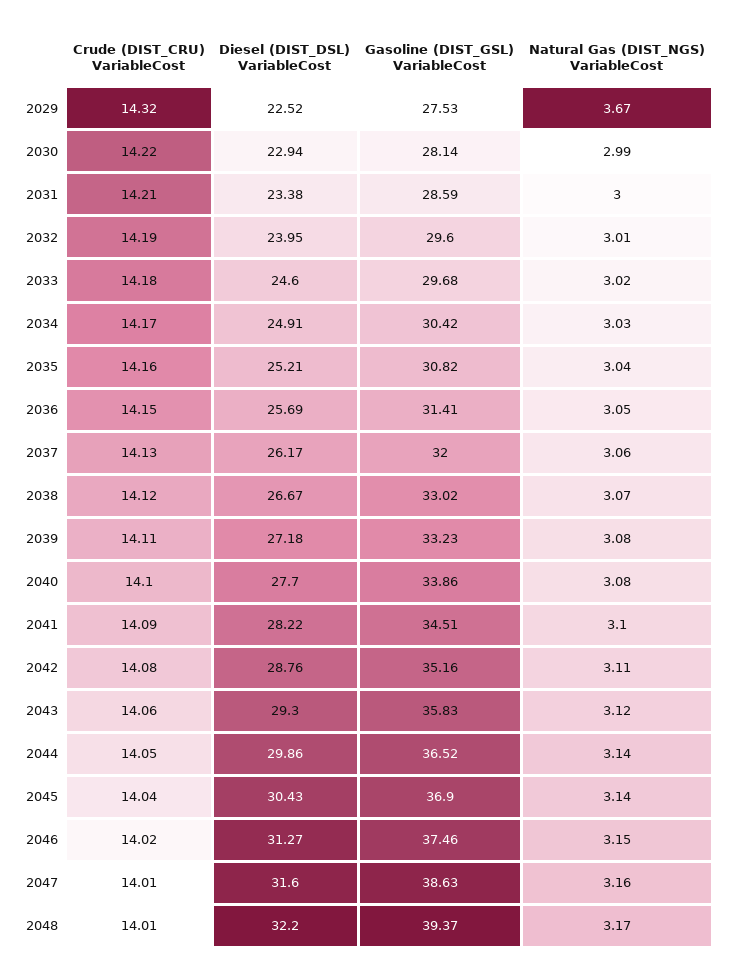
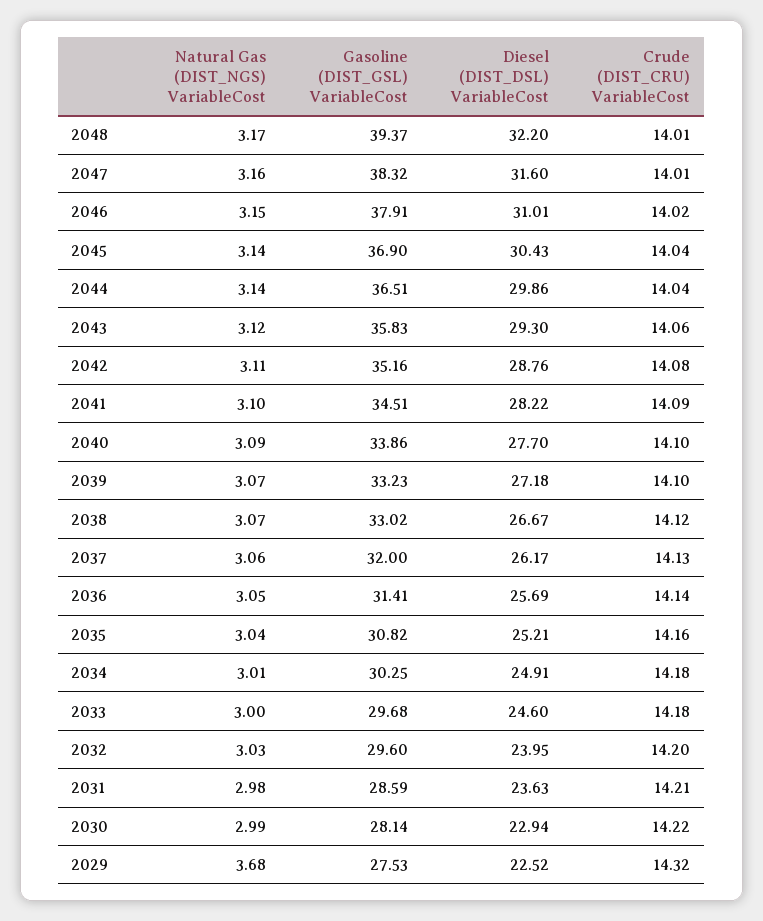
  {
    "Crude (DIST_CRU) VariableCost": {
      "2029": 14.32,
      "2030": 14.22,
      "2031": 14.21,
-     "2032": 14.19,
+     "2032": 14.2,
      "2033": 14.18,
-     "2034": 14.17,
+     "2034": 14.18,
      "2035": 14.16,
-     "2036": 14.15,
+     "2036": 14.14,
      "2037": 14.13,
      "2038": 14.12,
-     "2039": 14.11,
+     "2039": 14.1,
      "2040": 14.1,
      "2041": 14.09,
      "2042": 14.08,
      "2043": 14.06,
-     "2044": 14.05,
+     "2044": 14.04,
      "2045": 14.04,
      "2046": 14.02,
      "2047": 14.01,
      "2048": 14.01
    },
    "Diesel (DIST_DSL) VariableCost": {
      "2029": 22.52,
      "2030": 22.94,
-     "2031": 23.38,
+     "2031": 23.63,
      "2032": 23.95,
      "2033": 24.6,
      "2034": 24.91,
      "2035": 25.21,
      "2036": 25.69,
      "2037": 26.17,
      "2038": 26.67,
      "2039": 27.18,
      "2040": 27.7,
      "2041": 28.22,
      "2042": 28.76,
      "2043": 29.3,
      "2044": 29.86,
      "2045": 30.43,
-     "2046": 31.27,
+     "2046": 31.01,
      "2047": 31.6,
      "2048": 32.2
    },
    "Gasoline (DIST_GSL) VariableCost": {
      "2029": 27.53,
      "2030": 28.14,
      "2031": 28.59,
      "2032": 29.6,
      "2033": 29.68,
-     "2034": 30.42,
+     "2034": 30.25,
      "2035": 30.82,
      "2036": 31.41,
      "2037": 32,
      "2038": 33.02,
      "2039": 33.23,
      "2040": 33.86,
      "2041": 34.51,
      "2042": 35.16,
      "2043": 35.83,
-     "2044": 36.52,
+     "2044": 36.51,
      "2045": 36.9,
-     "2046": 37.46,
+     "2046": 37.91,
-     "2047": 38.63,
+     "2047": 38.32,
      "2048": 39.37
    },
    "Natural Gas (DIST_NGS) VariableCost": {
-     "2029": 3.67,
+     "2029": 3.68,
      "2030": 2.99,
-     "2031": 3,
+     "2031": 2.98,
-     "2032": 3.01,
+     "2032": 3.03,
-     "2033": 3.02,
+     "2033": 3,
-     "2034": 3.03,
+     "2034": 3.01,
      "2035": 3.04,
      "2036": 3.05,
      "2037": 3.06,
      "2038": 3.07,
-     "2039": 3.08,
+     "2039": 3.07,
-     "2040": 3.08,
+     "2040": 3.09,
      "2041": 3.1,
      "2042": 3.11,
      "2043": 3.12,
      "2044": 3.14,
      "2045": 3.14,
      "2046": 3.15,
      "2047": 3.16,
      "2048": 3.17
    }
  }

